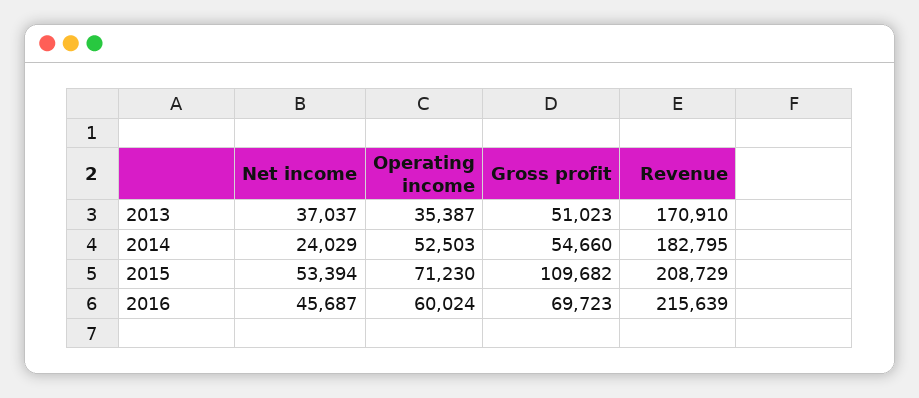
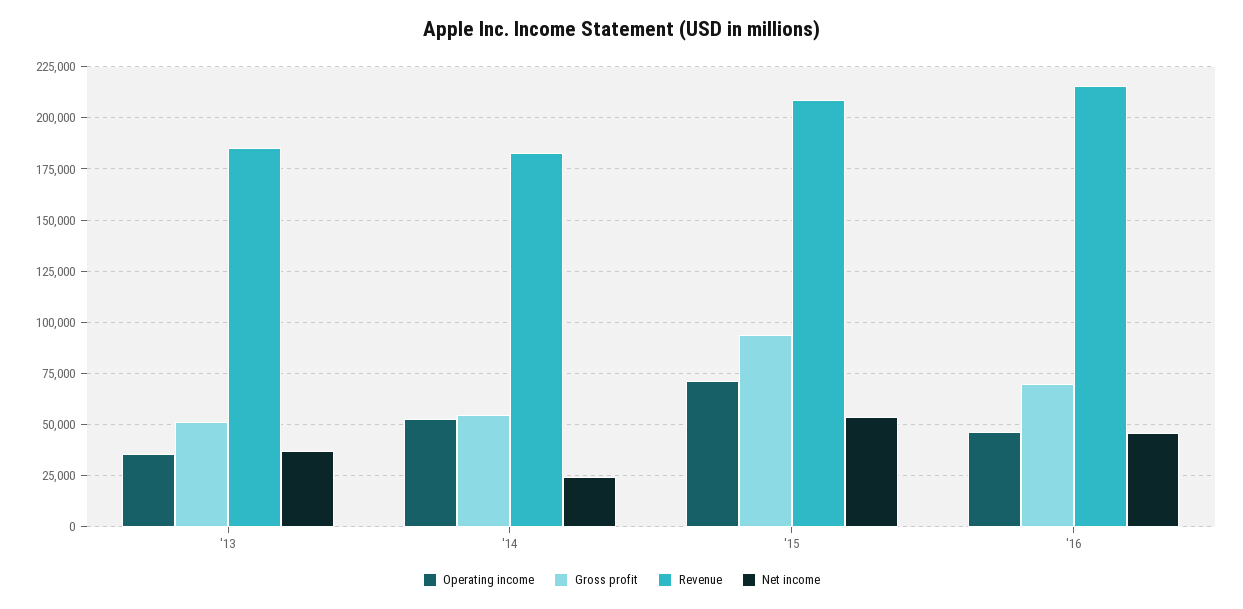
  {
    "Net income": {
      "2013": 37037,
      "2014": 24029,
      "2015": 53394,
      "2016": 45687
    },
    "Operating income": {
      "2013": 35387,
      "2014": 52503,
      "2015": 71230,
-     "2016": 60024
+     "2016": 45000
    },
    "Gross profit": {
      "2013": 51023,
      "2014": 54660,
-     "2015": 109682,
+     "2015": 95000,
      "2016": 69723
    },
    "Revenue": {
-     "2013": 170910,
+     "2013": 185000,
      "2014": 182795,
      "2015": 208729,
      "2016": 215639
    }
  }

